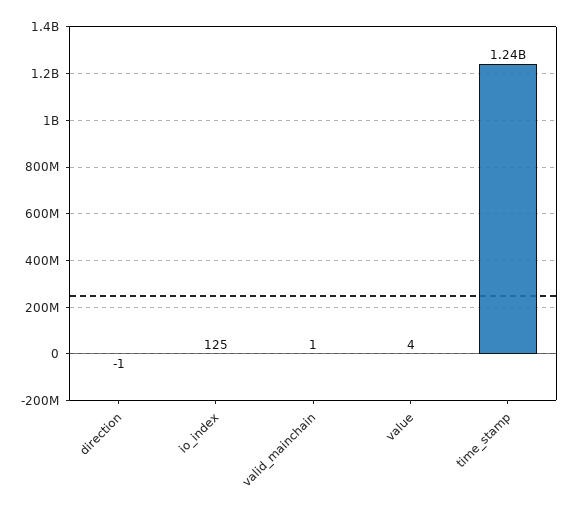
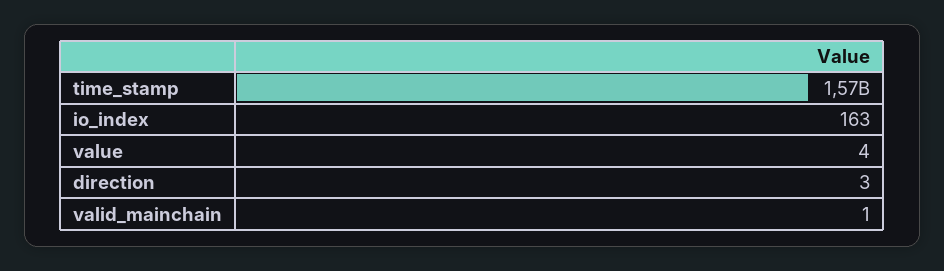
  {
-   "direction": -1,
+   "direction": 3,
-   "io_index": 125,
+   "io_index": 163,
    "valid_mainchain": 1,
    "value": 4,
-   "time_stamp": 1240000000
+   "time_stamp": 1570000000
  }

